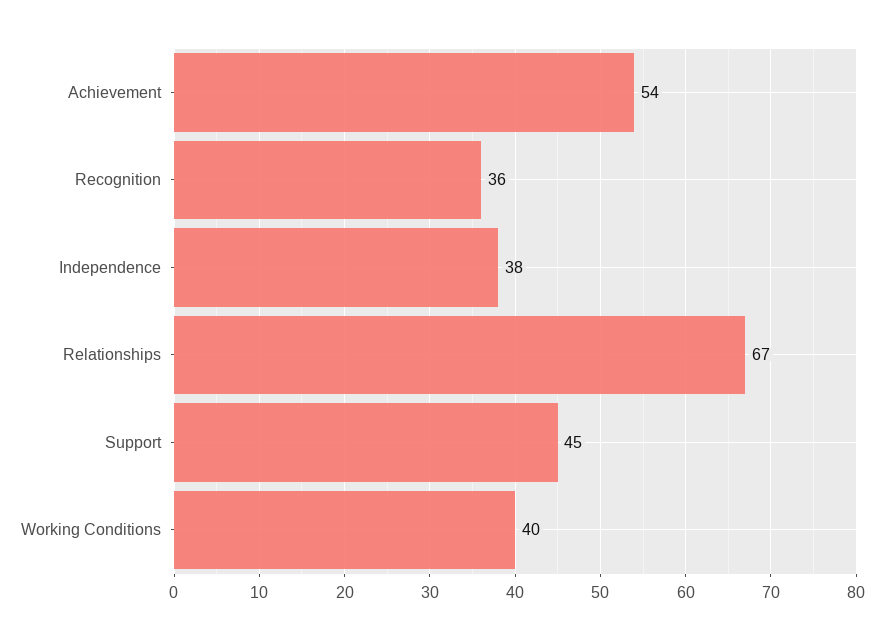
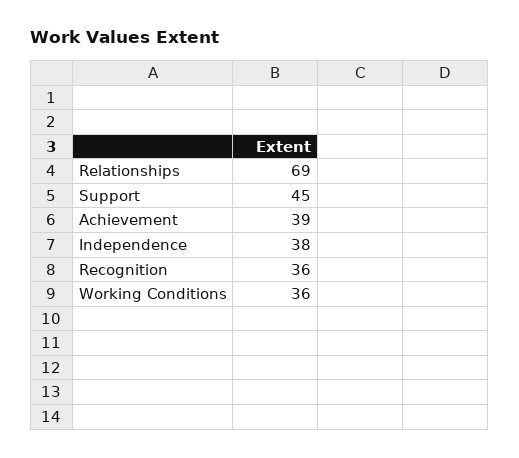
  {
-   "Achievement": 54,
+   "Achievement": 39,
    "Recognition": 36,
    "Independence": 38,
-   "Relationships": 67,
+   "Relationships": 69,
    "Support": 45,
-   "Working Conditions": 40
+   "Working Conditions": 36
  }

